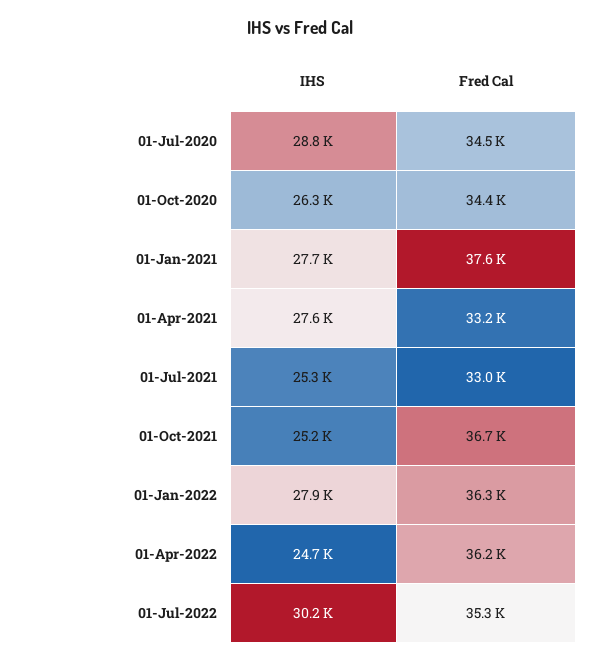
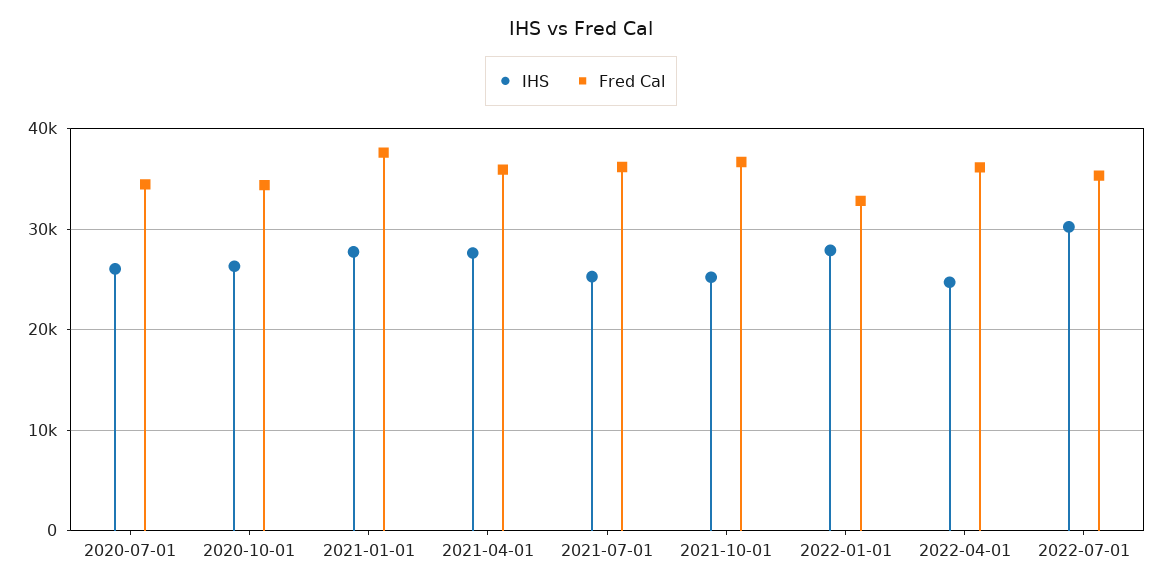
  {
    "IHS": {
-     "01-Jul-2020": 28800,
+     "01-Jul-2020": 26000,
      "01-Oct-2020": 26300,
      "01-Jan-2021": 27700,
      "01-Apr-2021": 27600,
      "01-Jul-2021": 25300,
      "01-Oct-2021": 25200,
      "01-Jan-2022": 27900,
      "01-Apr-2022": 24700,
      "01-Jul-2022": 30200
    },
    "Fred Cal": {
      "01-Jul-2020": 34500,
      "01-Oct-2020": 34400,
      "01-Jan-2021": 37600,
-     "01-Apr-2021": 33200,
+     "01-Apr-2021": 36000,
-     "01-Jul-2021": 33000,
+     "01-Jul-2021": 36000,
      "01-Oct-2021": 36700,
-     "01-Jan-2022": 36300,
+     "01-Jan-2022": 33000,
      "01-Apr-2022": 36200,
      "01-Jul-2022": 35300
    }
  }

